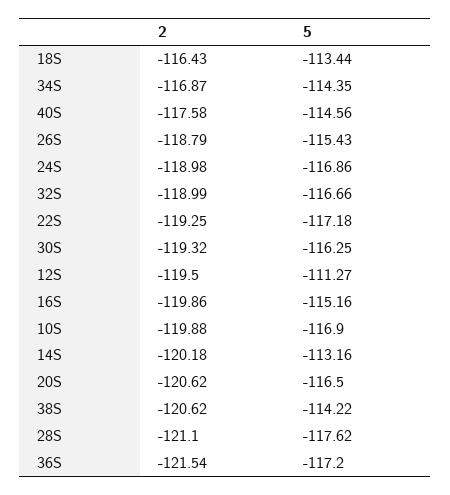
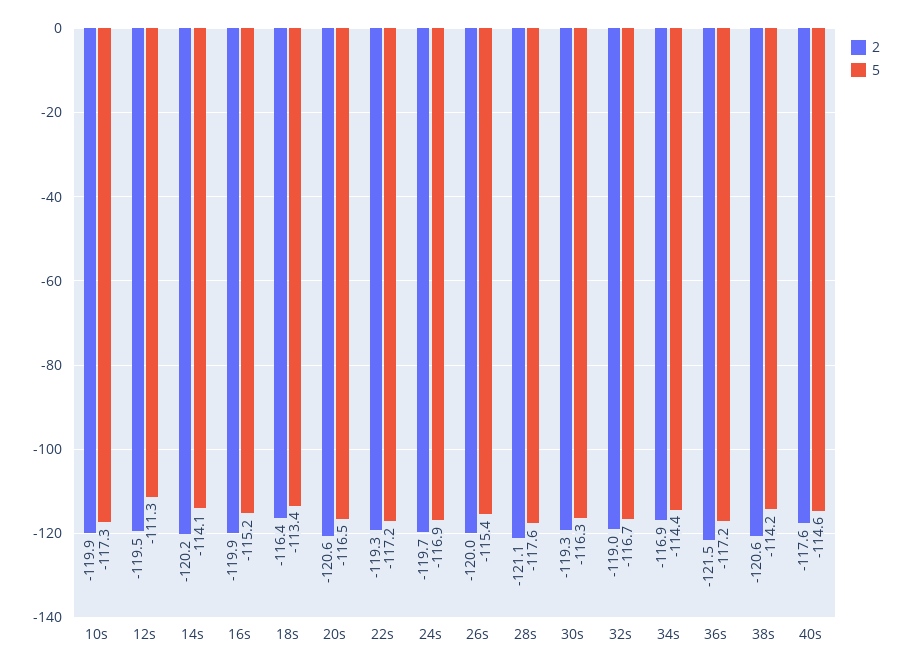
  {
    "2": {
      "18S": -116.43,
      "34S": -116.87,
      "40S": -117.58,
-     "26S": -118.79,
+     "26S": -120,
-     "24S": -118.98,
+     "24S": -119.7,
      "32S": -118.99,
      "22S": -119.25,
      "30S": -119.32,
      "12S": -119.5,
      "16S": -119.86,
      "10S": -119.88,
      "14S": -120.18,
      "20S": -120.62,
      "38S": -120.62,
      "28S": -121.1,
      "36S": -121.54
    },
    "5": {
      "18S": -113.44,
      "34S": -114.35,
      "40S": -114.56,
      "26S": -115.43,
      "24S": -116.86,
      "32S": -116.66,
      "22S": -117.18,
      "30S": -116.25,
      "12S": -111.27,
      "16S": -115.16,
-     "10S": -116.9,
+     "10S": -117.3,
-     "14S": -113.16,
+     "14S": -114.1,
      "20S": -116.5,
      "38S": -114.22,
      "28S": -117.62,
      "36S": -117.2
    }
  }

